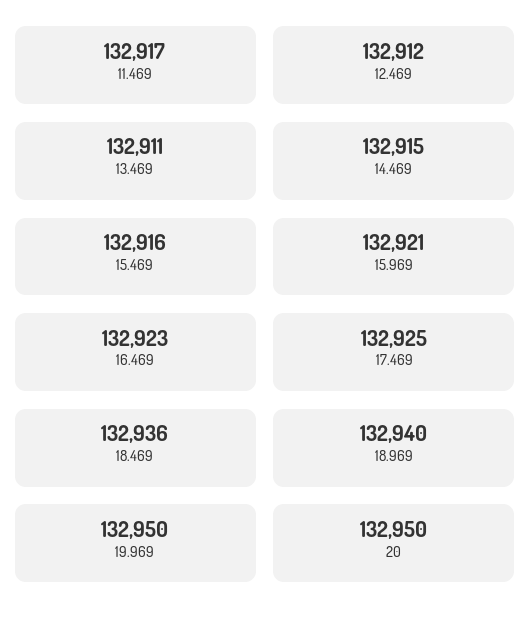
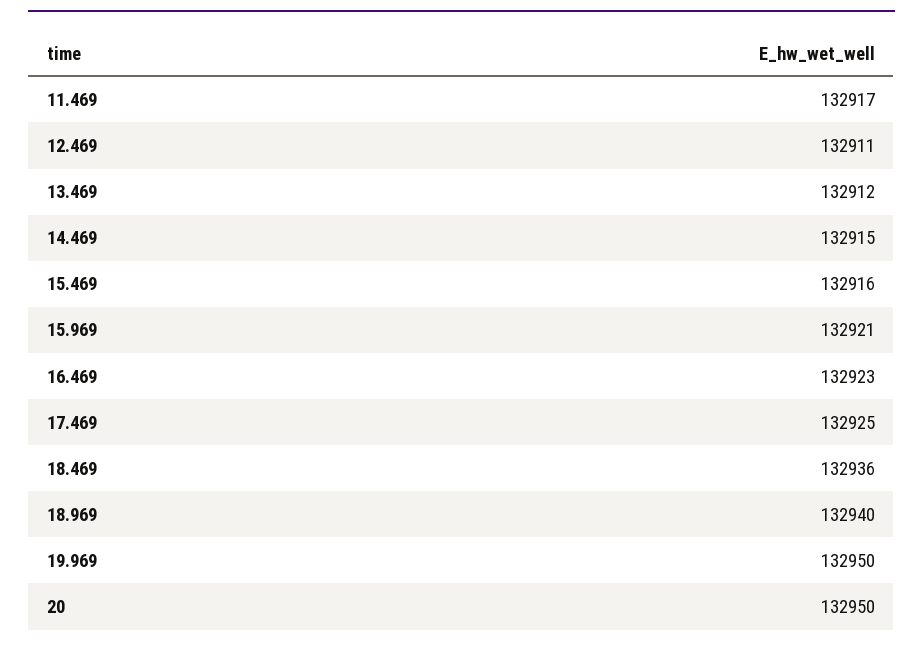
  {
    "11.469": 132917,
-   "12.469": 132912,
+   "12.469": 132911,
-   "13.469": 132911,
+   "13.469": 132912,
    "14.469": 132915,
    "15.469": 132916,
    "15.969": 132921,
    "16.469": 132923,
    "17.469": 132925,
    "18.469": 132936,
    "18.969": 132940,
    "19.969": 132950,
    "20": 132950
  }

